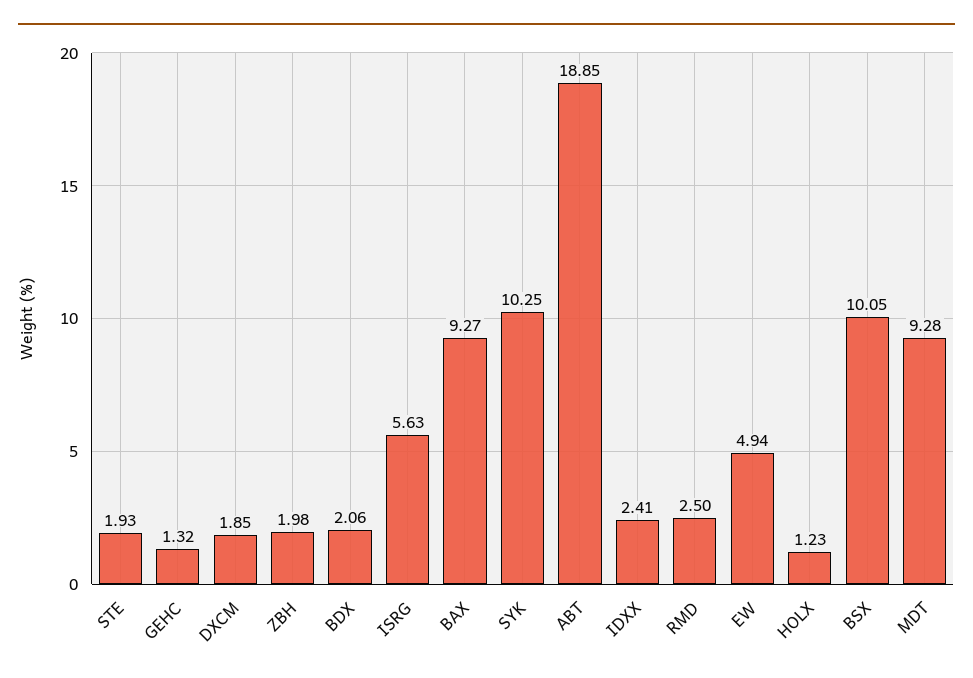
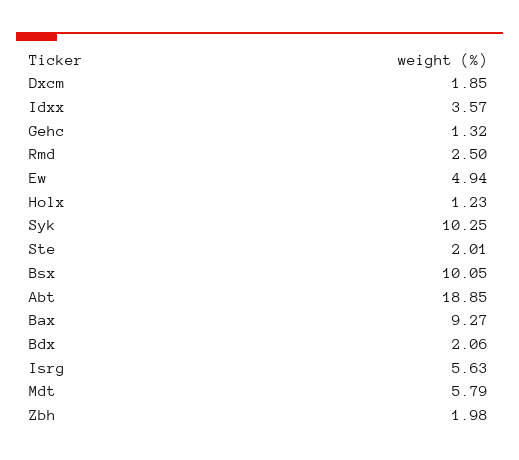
  {
-   "STE": 1.93,
+   "STE": 2.01,
    "GEHC": 1.32,
    "DXCM": 1.85,
    "ZBH": 1.98,
    "BDX": 2.06,
    "ISRG": 5.63,
    "BAX": 9.27,
    "SYK": 10.25,
    "ABT": 18.85,
-   "IDXX": 2.41,
+   "IDXX": 3.57,
    "RMD": 2.5,
    "EW": 4.94,
    "HOLX": 1.23,
    "BSX": 10.05,
-   "MDT": 9.28
+   "MDT": 5.79
  }

